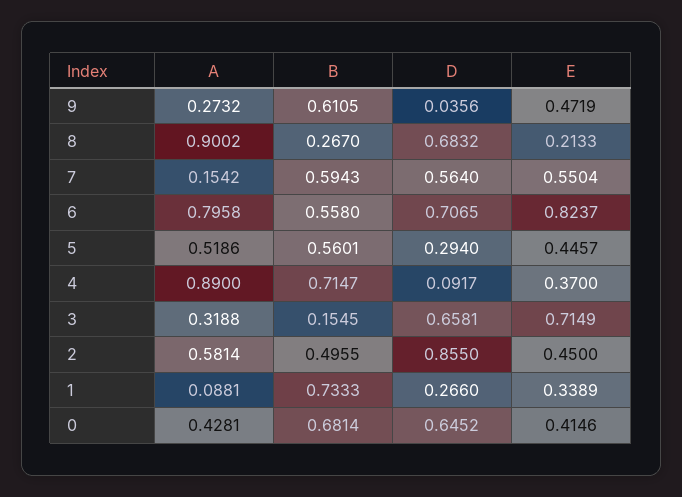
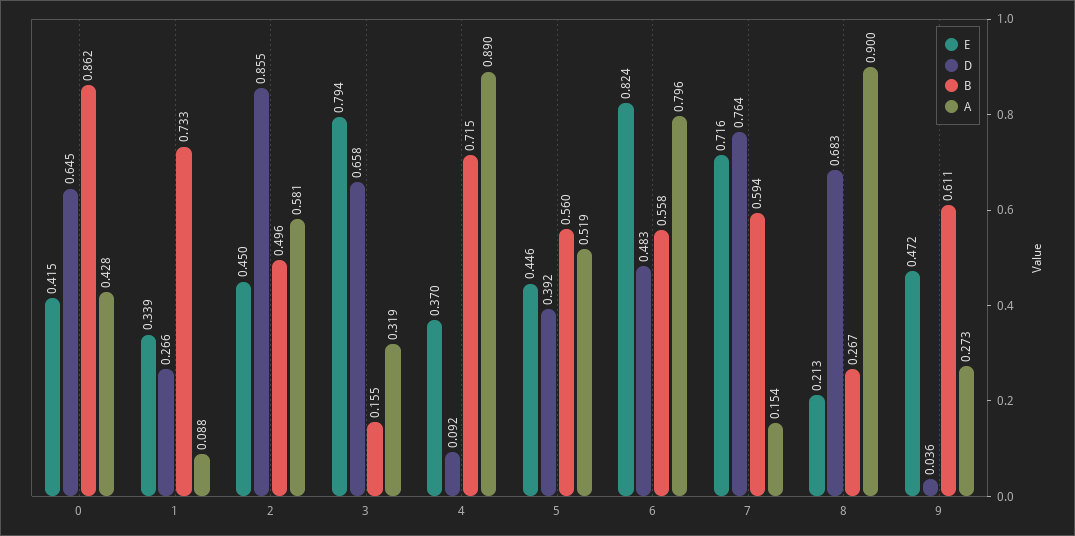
  {
    "A": {
      "9": 0.2732,
      "8": 0.9002,
      "7": 0.1542,
      "6": 0.7958,
      "5": 0.5186,
      "4": 0.89,
      "3": 0.3188,
      "2": 0.5814,
      "1": 0.0881,
      "0": 0.4281
    },
    "B": {
      "9": 0.6105,
      "8": 0.267,
      "7": 0.5943,
      "6": 0.558,
      "5": 0.5601,
      "4": 0.7147,
      "3": 0.1545,
      "2": 0.4955,
      "1": 0.7333,
-     "0": 0.6814
+     "0": 0.862
    },
    "D": {
      "9": 0.0356,
      "8": 0.6832,
-     "7": 0.564,
+     "7": 0.764,
-     "6": 0.7065,
+     "6": 0.483,
-     "5": 0.294,
+     "5": 0.392,
      "4": 0.0917,
      "3": 0.6581,
      "2": 0.855,
      "1": 0.266,
      "0": 0.6452
    },
    "E": {
      "9": 0.4719,
      "8": 0.2133,
-     "7": 0.5504,
+     "7": 0.716,
      "6": 0.8237,
      "5": 0.4457,
      "4": 0.37,
-     "3": 0.7149,
+     "3": 0.794,
      "2": 0.45,
      "1": 0.3389,
      "0": 0.4146
    }
  }

